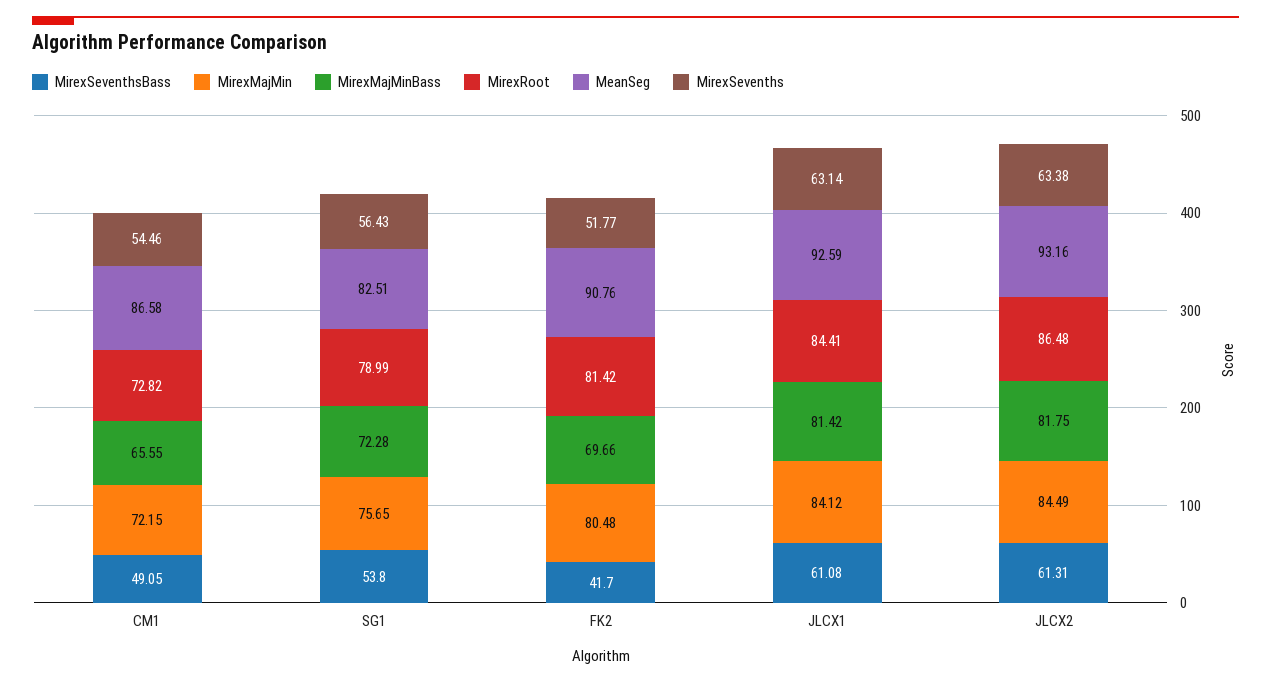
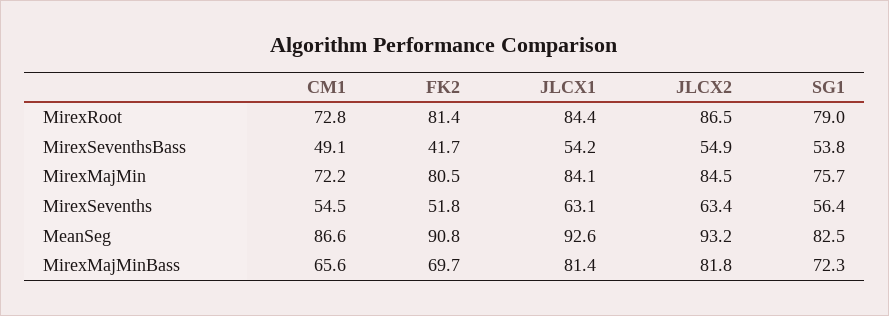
  {
    "MirexSeventhsBass": {
      "CM1": 49.05,
      "SG1": 53.8,
      "FK2": 41.7,
-     "JLCX1": 61.08,
+     "JLCX1": 54.2,
-     "JLCX2": 61.31
+     "JLCX2": 54.9
    },
    "MirexMajMin": {
      "CM1": 72.15,
      "SG1": 75.65,
      "FK2": 80.48,
      "JLCX1": 84.12,
      "JLCX2": 84.49
    },
    "MirexMajMinBass": {
      "CM1": 65.55,
      "SG1": 72.28,
      "FK2": 69.66,
      "JLCX1": 81.42,
      "JLCX2": 81.75
    },
    "MirexRoot": {
      "CM1": 72.82,
      "SG1": 78.99,
      "FK2": 81.42,
      "JLCX1": 84.41,
      "JLCX2": 86.48
    },
    "MeanSeg": {
      "CM1": 86.58,
      "SG1": 82.51,
      "FK2": 90.76,
      "JLCX1": 92.59,
      "JLCX2": 93.16
    },
    "MirexSevenths": {
      "CM1": 54.46,
      "SG1": 56.43,
      "FK2": 51.77,
      "JLCX1": 63.14,
      "JLCX2": 63.38
    }
  }

